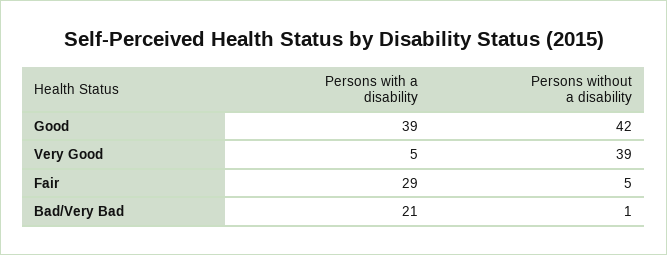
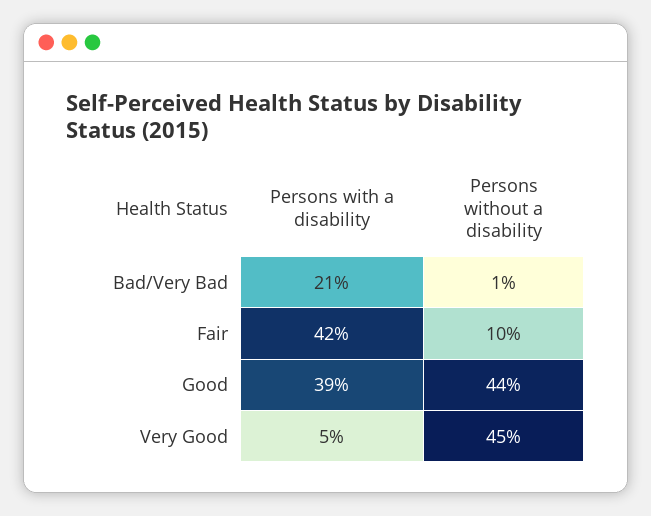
  {
    "Persons with a disability": {
      "Good": 39,
      "Very Good": 5,
-     "Fair": 29,
+     "Fair": 42,
      "Bad/Very Bad": 21
    },
    "Persons without a disability": {
-     "Good": 42,
+     "Good": 44,
-     "Very Good": 39,
+     "Very Good": 45,
-     "Fair": 5,
+     "Fair": 10,
      "Bad/Very Bad": 1
    }
  }

